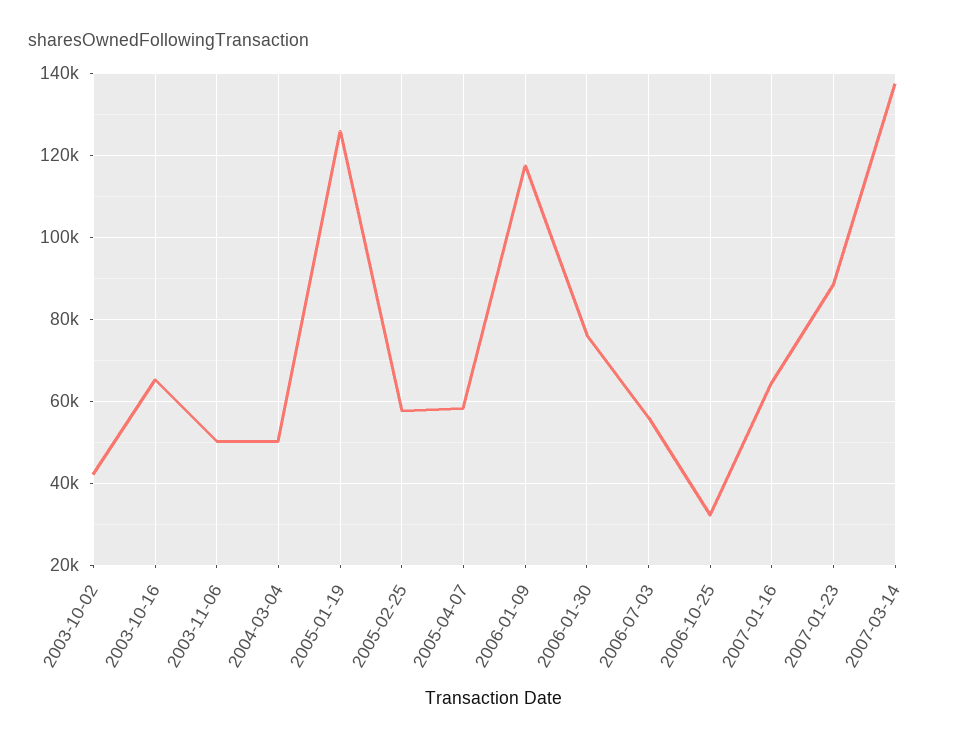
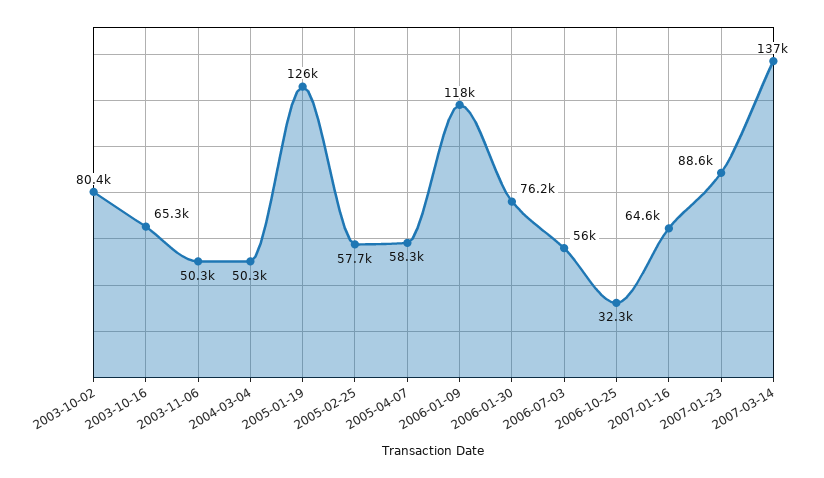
  {
-   "2003-10-02": 42000,
+   "2003-10-02": 80400,
    "2003-10-16": 65300,
    "2003-11-06": 50300,
    "2004-03-04": 50300,
    "2005-01-19": 126000,
    "2005-02-25": 57700,
    "2005-04-07": 58300,
    "2006-01-09": 118000,
    "2006-01-30": 76200,
    "2006-07-03": 56000,
    "2006-10-25": 32300,
    "2007-01-16": 64600,
    "2007-01-23": 88600,
    "2007-03-14": 137000
  }

